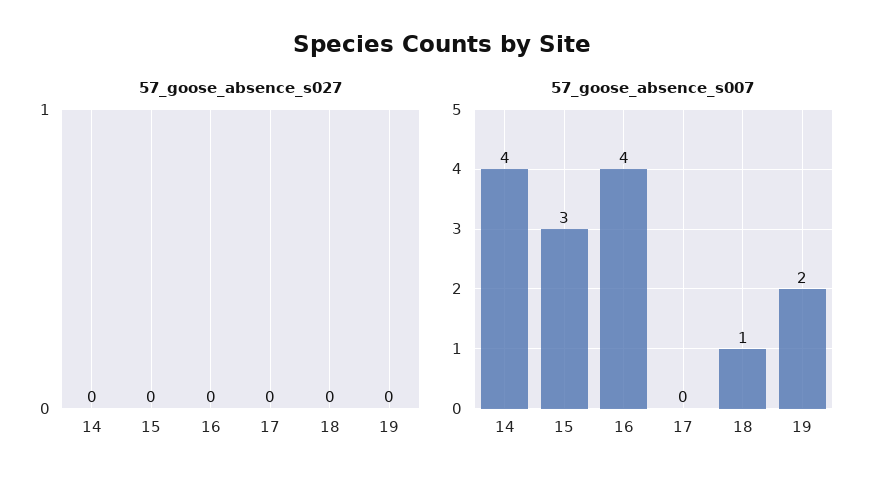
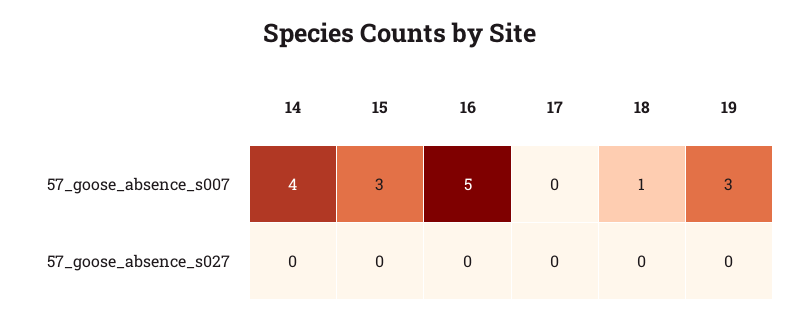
  {
    "57_goose_absence_s027": {
      "14": 0,
      "15": 0,
      "16": 0,
      "17": 0,
      "18": 0,
      "19": 0
    },
    "57_goose_absence_s007": {
      "14": 4,
      "15": 3,
-     "16": 4,
+     "16": 5,
      "17": 0,
      "18": 1,
-     "19": 2
+     "19": 3
    }
  }

